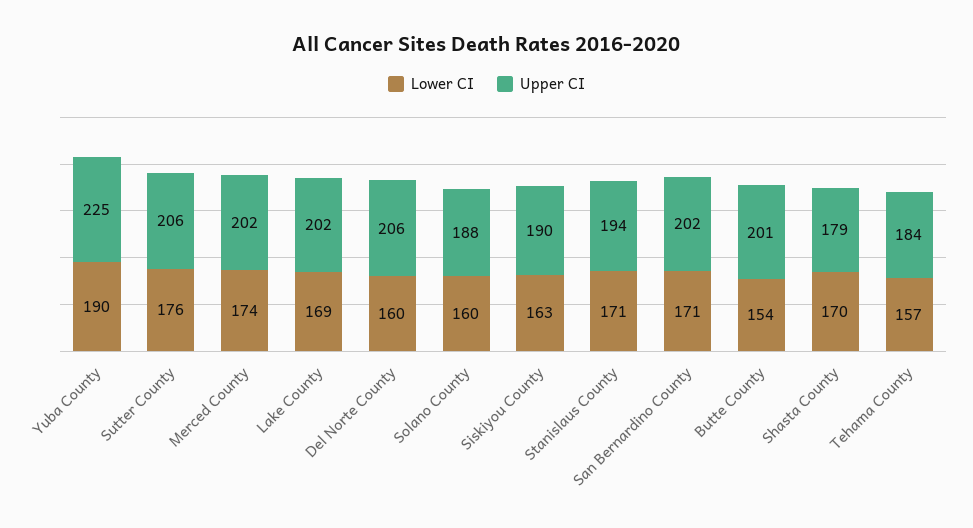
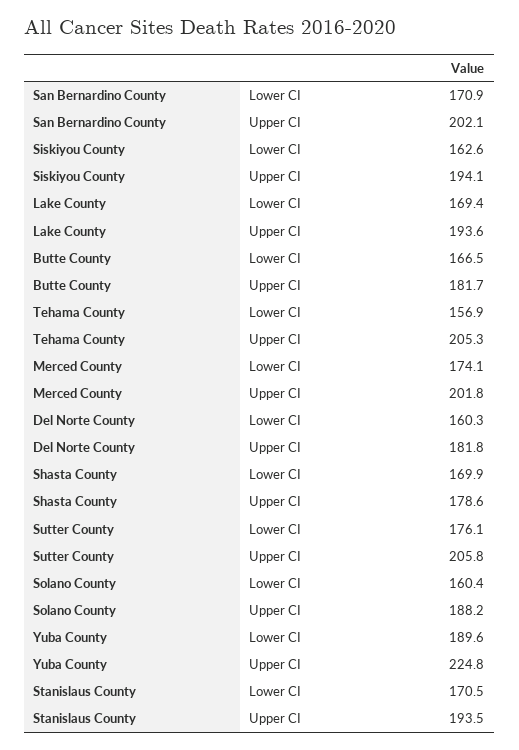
  {
    "Lower CI": {
      "Yuba County": 189.6,
      "Sutter County": 176.1,
      "Merced County": 174.1,
      "Lake County": 169.4,
      "Del Norte County": 160.3,
      "Solano County": 160.4,
      "Siskiyou County": 162.6,
      "Stanislaus County": 170.5,
      "San Bernardino County": 170.9,
-     "Butte County": 154,
+     "Butte County": 166.5,
      "Shasta County": 169.9,
      "Tehama County": 156.9
    },
    "Upper CI": {
      "Yuba County": 224.8,
      "Sutter County": 205.8,
      "Merced County": 201.8,
-     "Lake County": 202,
+     "Lake County": 193.6,
-     "Del Norte County": 206,
+     "Del Norte County": 181.8,
      "Solano County": 188.2,
-     "Siskiyou County": 190,
+     "Siskiyou County": 194.1,
      "Stanislaus County": 193.5,
      "San Bernardino County": 202.1,
-     "Butte County": 201,
+     "Butte County": 181.7,
      "Shasta County": 178.6,
-     "Tehama County": 184
+     "Tehama County": 205.3
    }
  }

